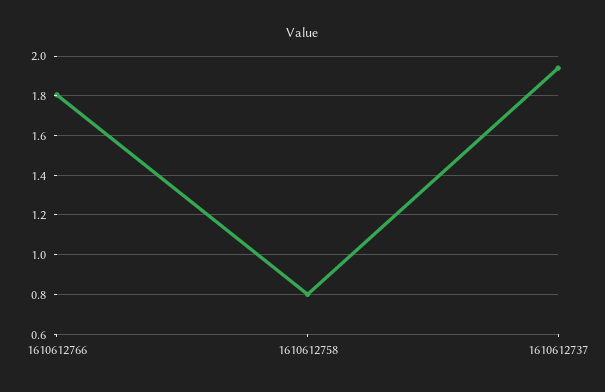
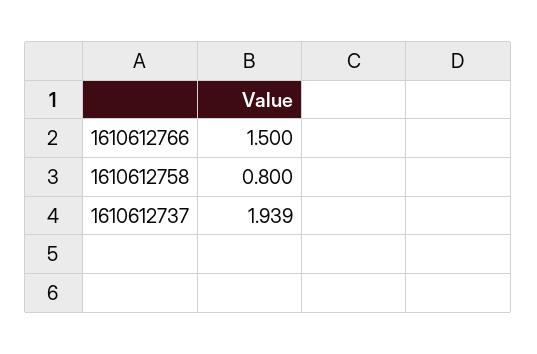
  {
-   "1610612766": 1.8,
+   "1610612766": 1.5,
    "1610612758": 0.8,
    "1610612737": 1.939
  }

